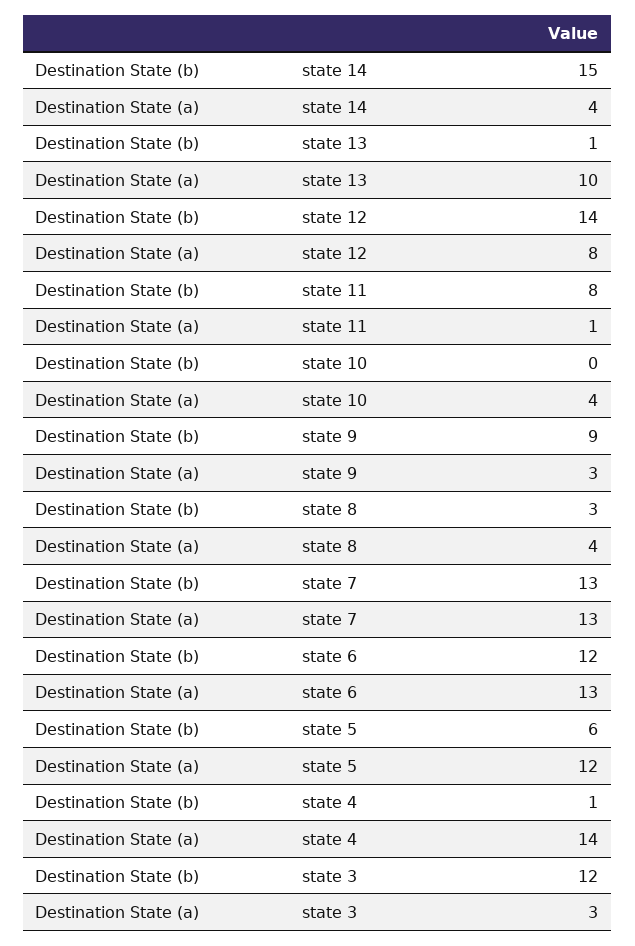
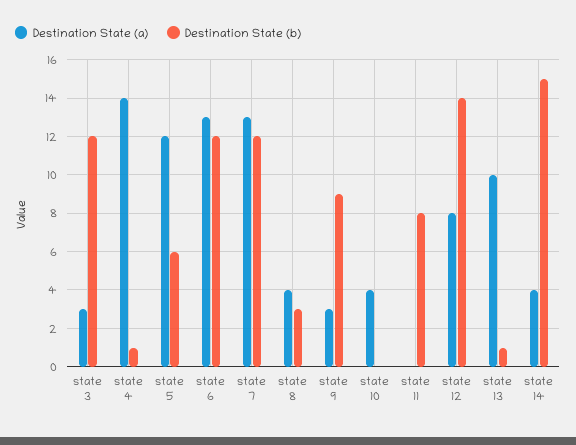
  {
    "Destination State (b)": {
      "state 14": 15,
      "state 13": 1,
      "state 12": 14,
      "state 11": 8,
      "state 10": 0,
      "state 9": 9,
      "state 8": 3,
-     "state 7": 13,
+     "state 7": 12,
      "state 6": 12,
      "state 5": 6,
      "state 4": 1,
      "state 3": 12
    },
    "Destination State (a)": {
      "state 14": 4,
      "state 13": 10,
      "state 12": 8,
-     "state 11": 1,
+     "state 11": 0,
      "state 10": 4,
      "state 9": 3,
      "state 8": 4,
      "state 7": 13,
      "state 6": 13,
      "state 5": 12,
      "state 4": 14,
      "state 3": 3
    }
  }

